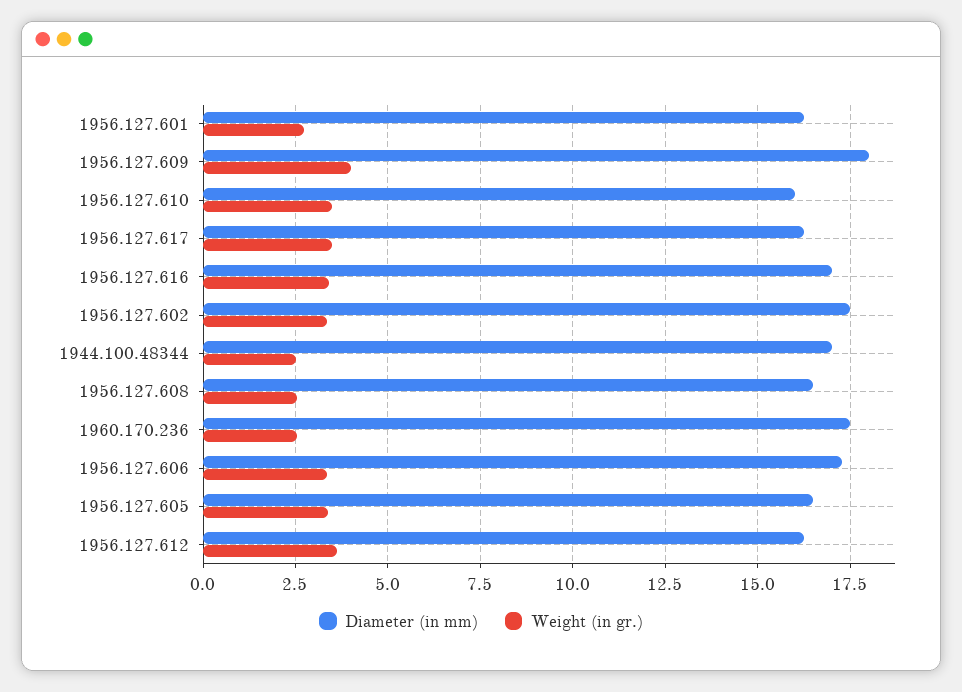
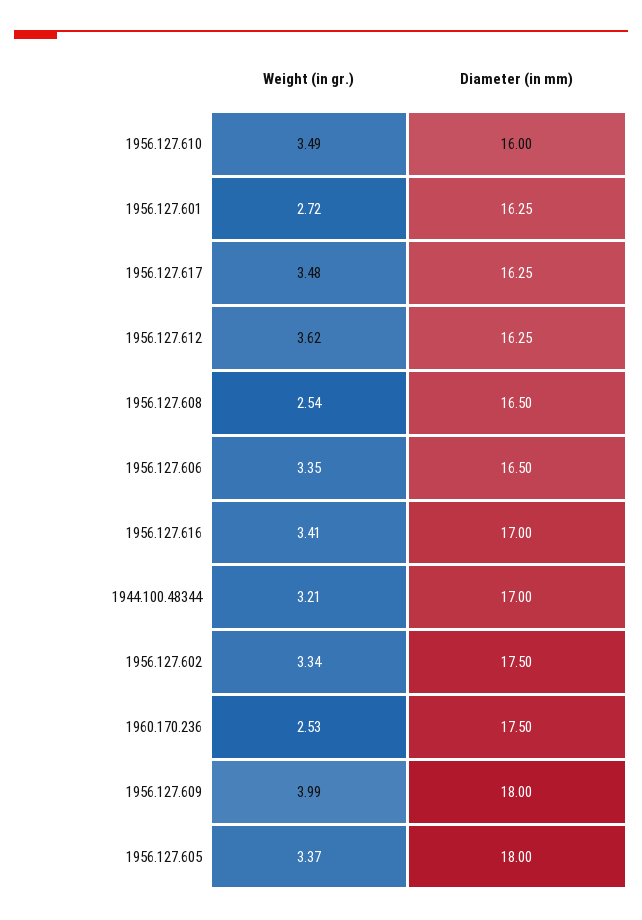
  {
    "Diameter (in mm)": {
      "1956.127.601": 16.25,
      "1956.127.609": 18,
      "1956.127.610": 16,
      "1956.127.617": 16.25,
      "1956.127.616": 17,
      "1956.127.602": 17.5,
      "1944.100.48344": 17,
      "1956.127.608": 16.5,
      "1960.170.236": 17.5,
-     "1956.127.606": 17.25,
+     "1956.127.606": 16.5,
-     "1956.127.605": 16.5,
+     "1956.127.605": 18,
      "1956.127.612": 16.25
    },
    "Weight (in gr.)": {
      "1956.127.601": 2.72,
      "1956.127.609": 3.99,
      "1956.127.610": 3.49,
      "1956.127.617": 3.48,
      "1956.127.616": 3.41,
      "1956.127.602": 3.34,
-     "1944.100.48344": 2.5,
+     "1944.100.48344": 3.21,
      "1956.127.608": 2.54,
      "1960.170.236": 2.53,
      "1956.127.606": 3.35,
      "1956.127.605": 3.37,
      "1956.127.612": 3.62
    }
  }

